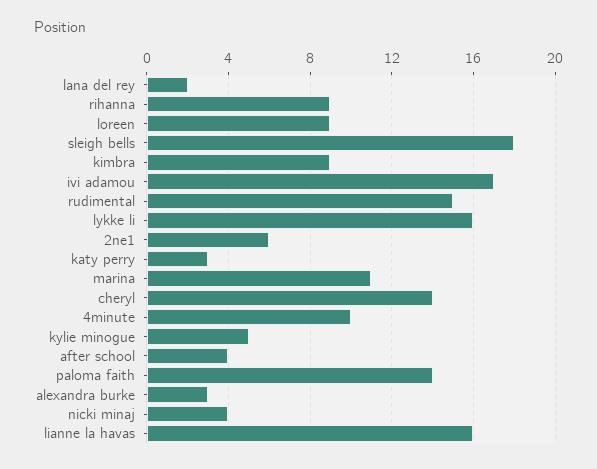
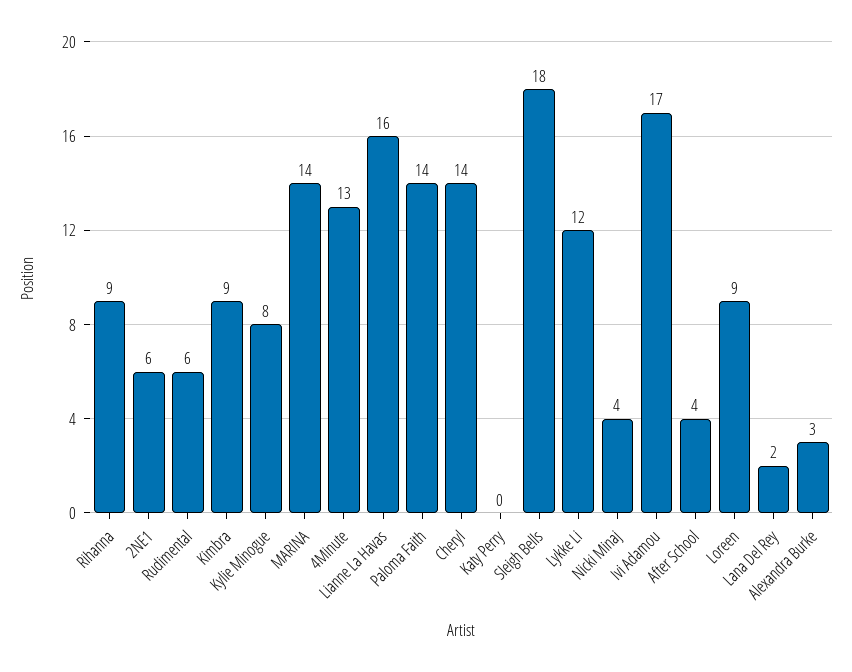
  {
    "lana del rey": 2,
    "rihanna": 9,
    "loreen": 9,
    "sleigh bells": 18,
    "kimbra": 9,
    "ivi adamou": 17,
-   "rudimental": 15,
+   "rudimental": 6,
-   "lykke li": 16,
+   "lykke li": 12,
    "2ne1": 6,
-   "katy perry": 3,
+   "katy perry": 0,
-   "marina": 11,
+   "marina": 14,
    "cheryl": 14,
-   "4minute": 10,
+   "4minute": 13,
-   "kylie minogue": 5,
+   "kylie minogue": 8,
    "after school": 4,
    "paloma faith": 14,
    "alexandra burke": 3,
    "nicki minaj": 4,
    "lianne la havas": 16
  }

